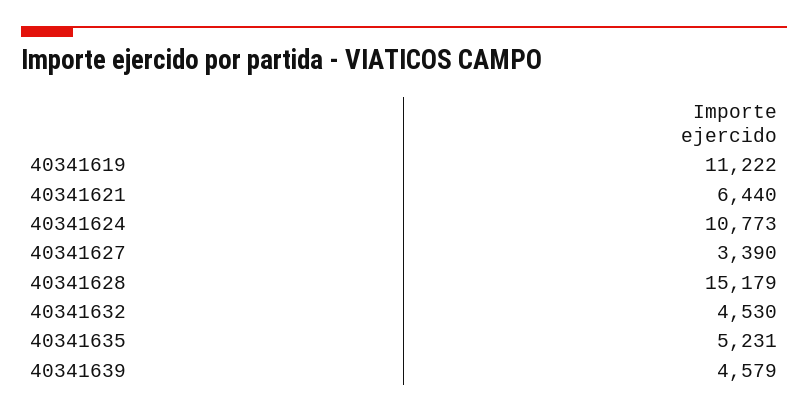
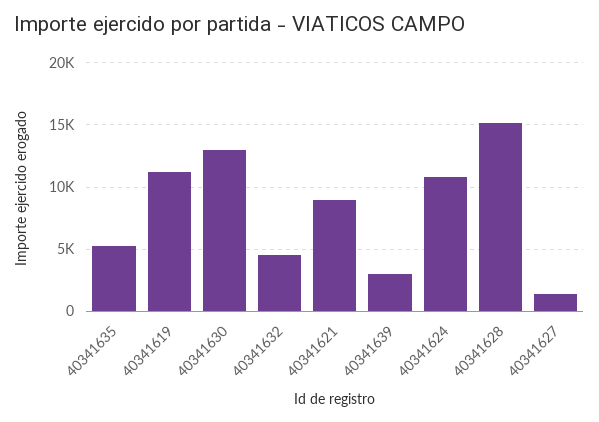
  {
    "40341619": 11222,
-   "40341621": 6440,
+   "40341621": 9000,
    "40341624": 10773,
-   "40341627": 3390,
+   "40341627": 1500,
    "40341628": 15179,
    "40341632": 4530,
    "40341635": 5231,
-   "40341639": 4579
+   "40341639": 3000,
+   "40341630": 13000
  }

